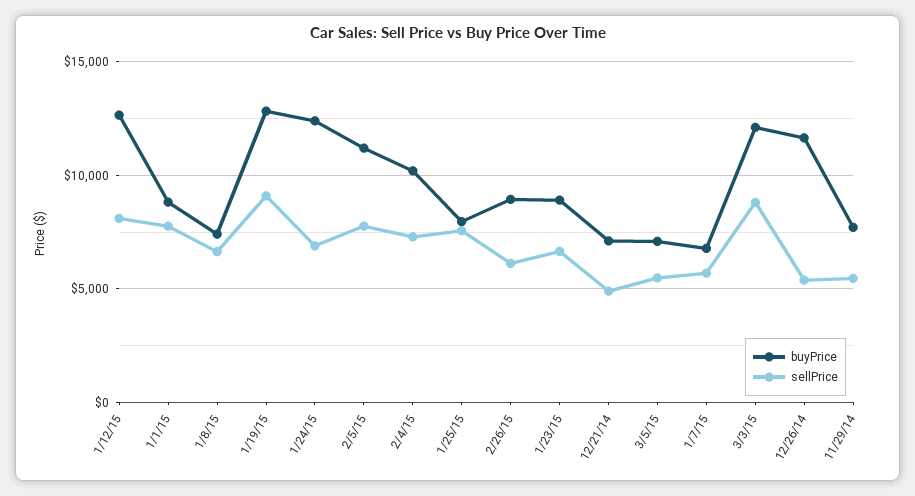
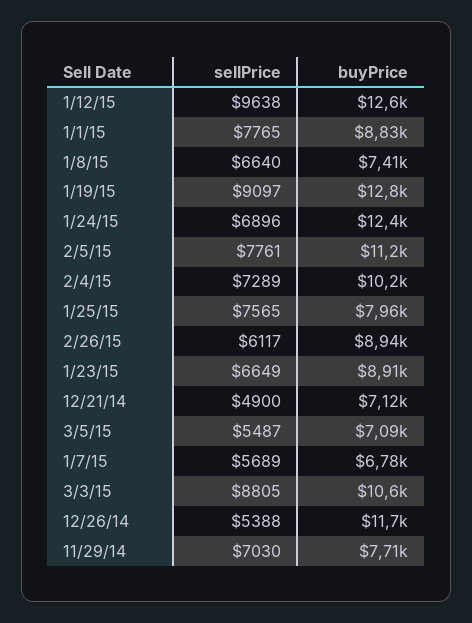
  {
    "buyPrice": {
      "1/12/15": 12600,
      "1/1/15": 8830,
      "1/8/15": 7410,
      "1/19/15": 12800,
      "1/24/15": 12400,
      "2/5/15": 11200,
      "2/4/15": 10200,
      "1/25/15": 7960,
      "2/26/15": 8940,
      "1/23/15": 8910,
      "12/21/14": 7120,
      "3/5/15": 7090,
      "1/7/15": 6780,
-     "3/3/15": 12000,
+     "3/3/15": 10600,
      "12/26/14": 11700,
      "11/29/14": 7710
    },
    "sellPrice": {
-     "1/12/15": 8000,
+     "1/12/15": 9638,
      "1/1/15": 7765,
      "1/8/15": 6640,
      "1/19/15": 9097,
      "1/24/15": 6896,
      "2/5/15": 7761,
      "2/4/15": 7289,
      "1/25/15": 7565,
      "2/26/15": 6117,
      "1/23/15": 6649,
      "12/21/14": 4900,
      "3/5/15": 5487,
      "1/7/15": 5689,
      "3/3/15": 8805,
      "12/26/14": 5388,
-     "11/29/14": 5500
+     "11/29/14": 7030
    }
  }

